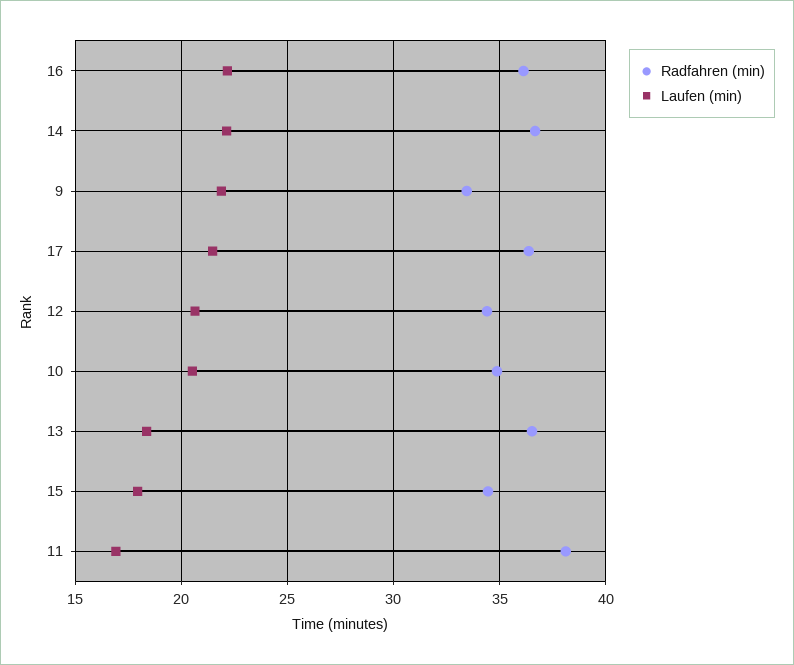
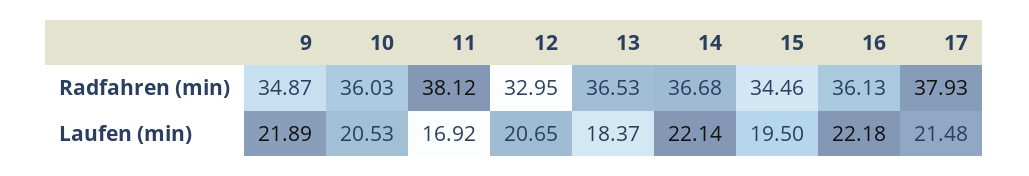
  {
    "Radfahren (min)": {
      "16": 36.13,
      "14": 36.68,
-     "9": 33.5,
+     "9": 34.87,
-     "17": 36.5,
+     "17": 37.93,
-     "12": 34.5,
+     "12": 32.95,
-     "10": 35,
+     "10": 36.03,
      "13": 36.53,
      "15": 34.46,
      "11": 38.12
    },
    "Laufen (min)": {
      "16": 22.18,
      "14": 22.14,
      "9": 21.89,
      "17": 21.48,
      "12": 20.65,
      "10": 20.53,
      "13": 18.37,
-     "15": 18,
+     "15": 19.5,
      "11": 16.92
    }
  }

